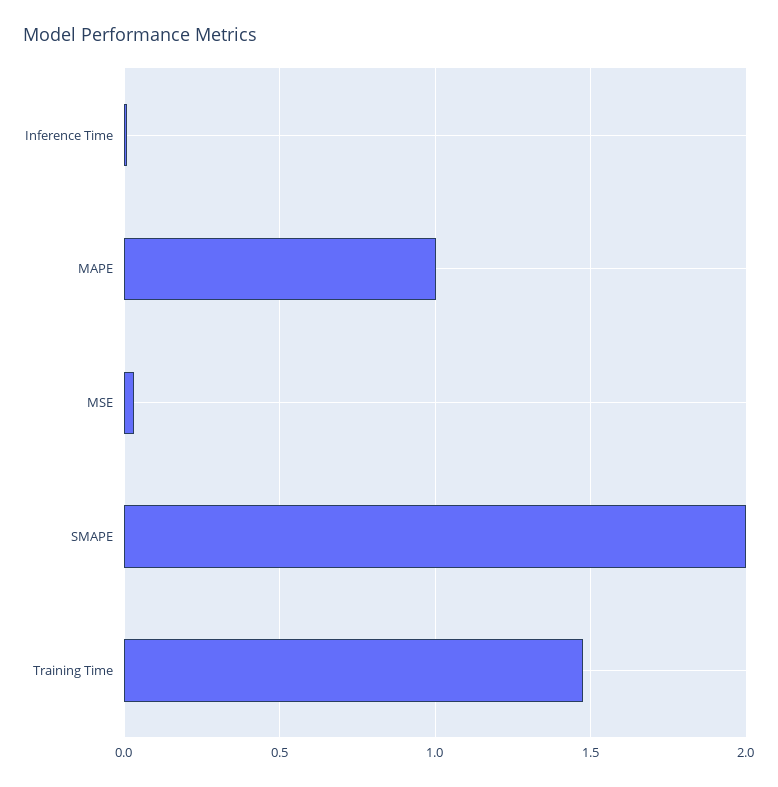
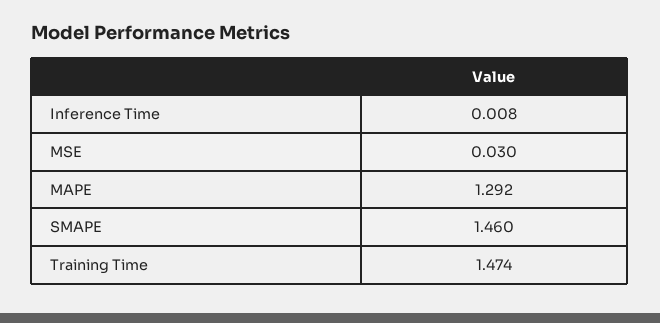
  {
    "Inference Time": 0.008,
-   "MAPE": 1,
+   "MAPE": 1.292,
    "MSE": 0.03,
-   "SMAPE": 2,
+   "SMAPE": 1.46,
    "Training Time": 1.474
  }

